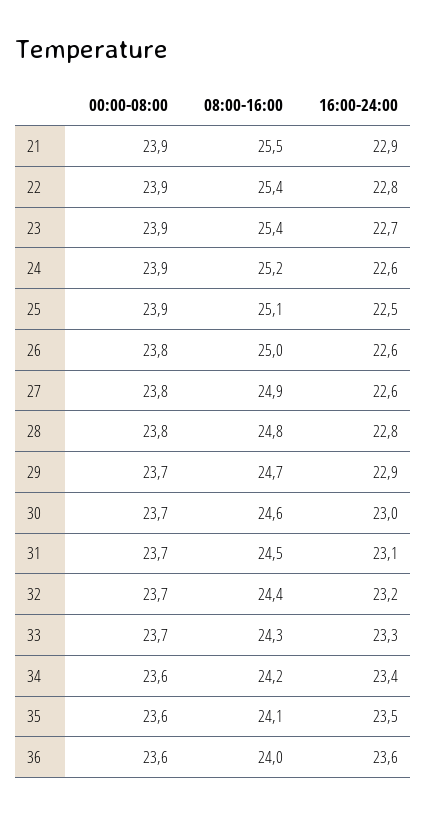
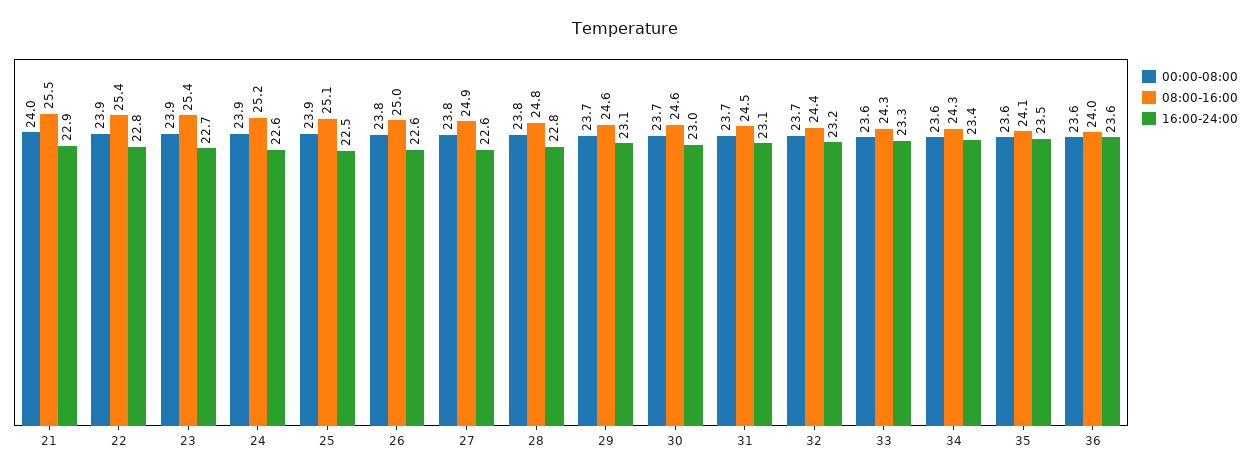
  {
    "00:00-08:00": {
-     "21": 23.9,
+     "21": 24,
      "22": 23.9,
      "23": 23.9,
      "24": 23.9,
      "25": 23.9,
      "26": 23.8,
      "27": 23.8,
      "28": 23.8,
      "29": 23.7,
      "30": 23.7,
      "31": 23.7,
      "32": 23.7,
-     "33": 23.7,
+     "33": 23.6,
      "34": 23.6,
      "35": 23.6,
      "36": 23.6
    },
    "08:00-16:00": {
      "21": 25.5,
      "22": 25.4,
      "23": 25.4,
      "24": 25.2,
      "25": 25.1,
      "26": 25,
      "27": 24.9,
      "28": 24.8,
-     "29": 24.7,
+     "29": 24.6,
      "30": 24.6,
      "31": 24.5,
      "32": 24.4,
      "33": 24.3,
-     "34": 24.2,
+     "34": 24.3,
      "35": 24.1,
      "36": 24
    },
    "16:00-24:00": {
      "21": 22.9,
      "22": 22.8,
      "23": 22.7,
      "24": 22.6,
      "25": 22.5,
      "26": 22.6,
      "27": 22.6,
      "28": 22.8,
-     "29": 22.9,
+     "29": 23.1,
      "30": 23,
      "31": 23.1,
      "32": 23.2,
      "33": 23.3,
      "34": 23.4,
      "35": 23.5,
      "36": 23.6
    }
  }

